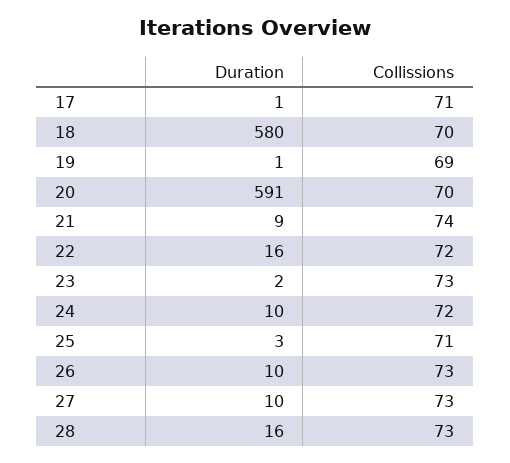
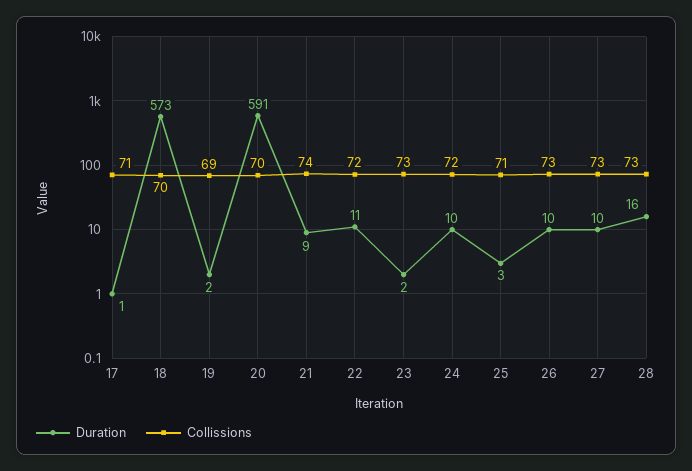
  {
    "Duration": {
      "17": 1,
-     "18": 580,
+     "18": 573,
-     "19": 1,
+     "19": 2,
      "20": 591,
      "21": 9,
-     "22": 16,
+     "22": 11,
      "23": 2,
      "24": 10,
      "25": 3,
      "26": 10,
      "27": 10,
      "28": 16
    },
    "Collissions": {
      "17": 71,
      "18": 70,
      "19": 69,
      "20": 70,
      "21": 74,
      "22": 72,
      "23": 73,
      "24": 72,
      "25": 71,
      "26": 73,
      "27": 73,
      "28": 73
    }
  }

